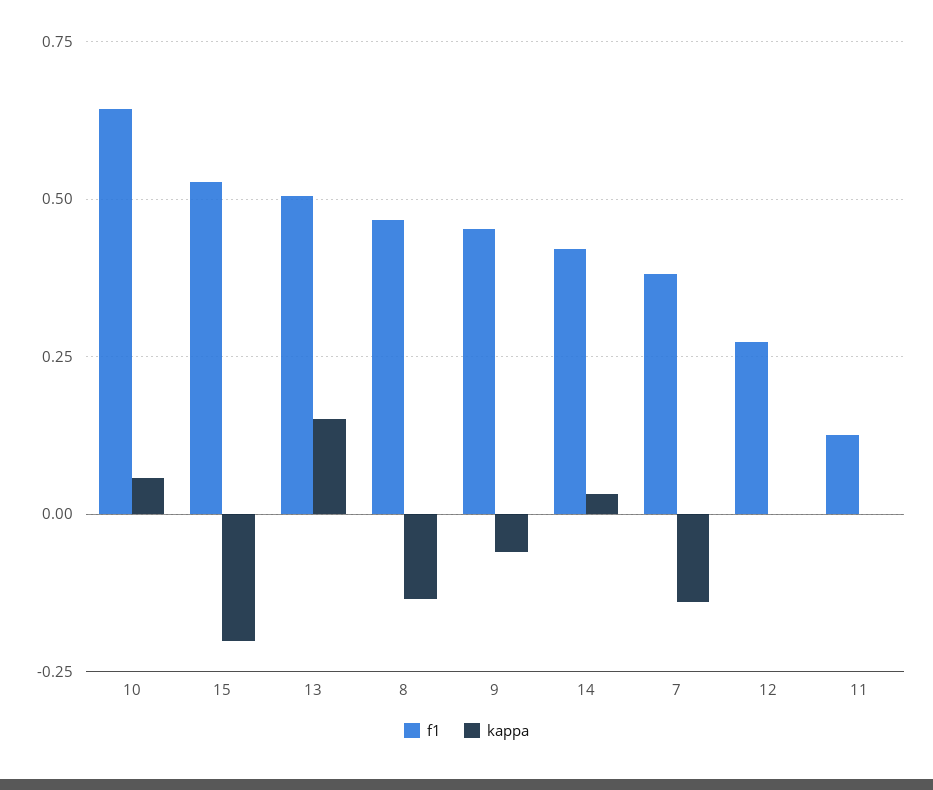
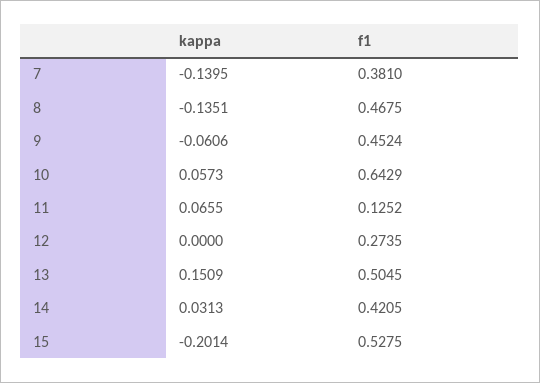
  {
    "f1": {
      "10": 0.6429,
      "15": 0.5275,
      "13": 0.5045,
      "8": 0.4675,
      "9": 0.4524,
      "14": 0.4205,
      "7": 0.381,
      "12": 0.2735,
      "11": 0.1252
    },
    "kappa": {
      "10": 0.0573,
      "15": -0.2014,
      "13": 0.1509,
      "8": -0.1351,
      "9": -0.0606,
      "14": 0.0313,
      "7": -0.1395,
      "12": 0,
-     "11": 0
+     "11": 0.0655
    }
  }

